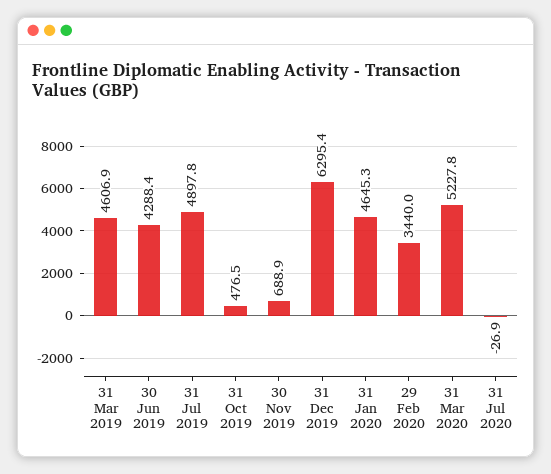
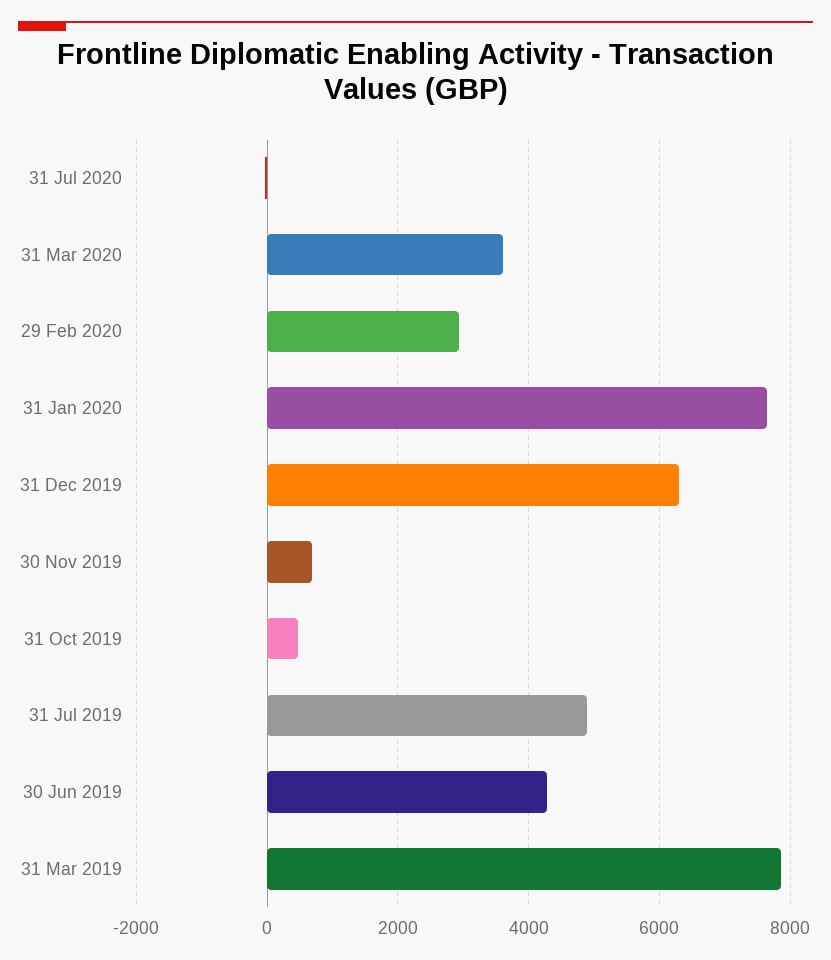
  {
-   "31 Mar 2019": 4606.9,
+   "31 Mar 2019": 7800,
    "30 Jun 2019": 4288.4,
    "31 Jul 2019": 4897.8,
    "31 Oct 2019": 476.5,
    "30 Nov 2019": 688.9,
    "31 Dec 2019": 6295.4,
-   "31 Jan 2020": 4645.3,
+   "31 Jan 2020": 7600,
-   "29 Feb 2020": 3440,
+   "29 Feb 2020": 3000,
-   "31 Mar 2020": 5227.8,
+   "31 Mar 2020": 3600,
    "31 Jul 2020": -26.9
  }

